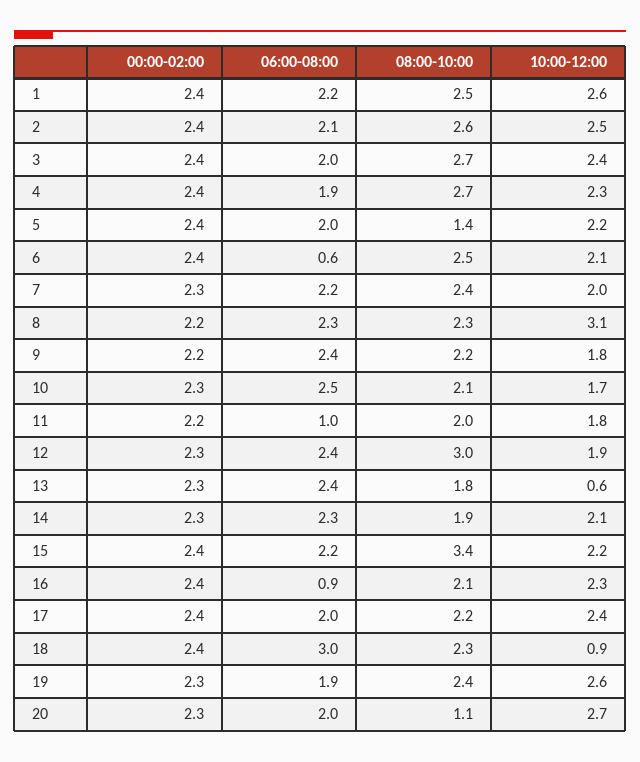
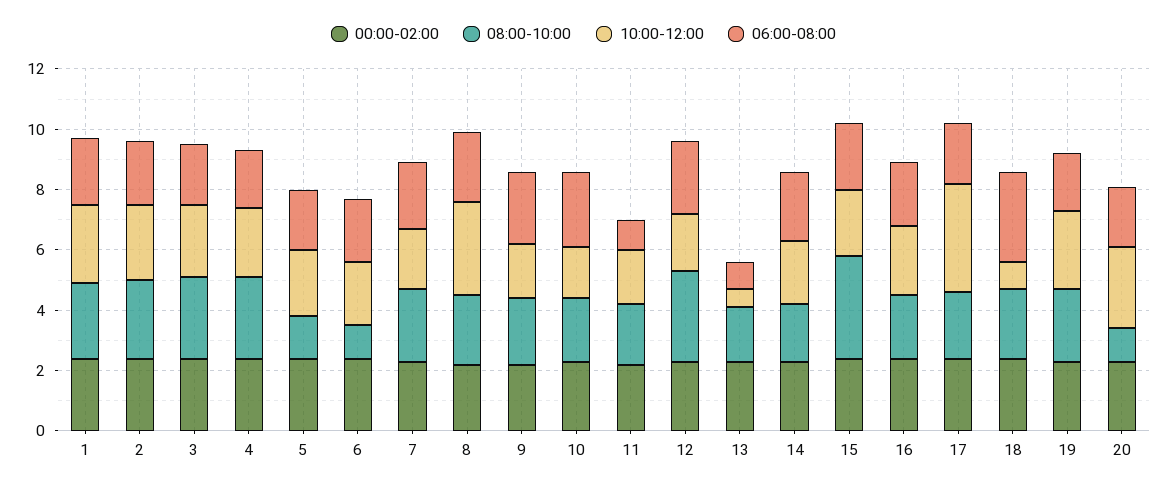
  {
    "00:00-02:00": {
      "1": 2.4,
      "2": 2.4,
      "3": 2.4,
      "4": 2.4,
      "5": 2.4,
      "6": 2.4,
      "7": 2.3,
      "8": 2.2,
      "9": 2.2,
      "10": 2.3,
      "11": 2.2,
      "12": 2.3,
      "13": 2.3,
      "14": 2.3,
      "15": 2.4,
      "16": 2.4,
      "17": 2.4,
      "18": 2.4,
      "19": 2.3,
      "20": 2.3
    },
    "06:00-08:00": {
      "1": 2.2,
      "2": 2.1,
      "3": 2,
      "4": 1.9,
      "5": 2,
-     "6": 0.6,
+     "6": 2,
      "7": 2.2,
      "8": 2.3,
      "9": 2.4,
      "10": 2.5,
      "11": 1,
      "12": 2.4,
-     "13": 2.4,
+     "13": 1,
      "14": 2.3,
      "15": 2.2,
-     "16": 0.9,
+     "16": 2,
      "17": 2,
      "18": 3,
      "19": 1.9,
      "20": 2
    },
    "08:00-10:00": {
      "1": 2.5,
      "2": 2.6,
      "3": 2.7,
      "4": 2.7,
      "5": 1.4,
-     "6": 2.5,
+     "6": 1,
      "7": 2.4,
      "8": 2.3,
      "9": 2.2,
      "10": 2.1,
      "11": 2,
      "12": 3,
      "13": 1.8,
      "14": 1.9,
      "15": 3.4,
      "16": 2.1,
      "17": 2.2,
      "18": 2.3,
      "19": 2.4,
      "20": 1.1
    },
    "10:00-12:00": {
      "1": 2.6,
      "2": 2.5,
      "3": 2.4,
      "4": 2.3,
      "5": 2.2,
      "6": 2.1,
      "7": 2,
      "8": 3.1,
      "9": 1.8,
      "10": 1.7,
      "11": 1.8,
      "12": 1.9,
      "13": 0.6,
      "14": 2.1,
      "15": 2.2,
      "16": 2.3,
-     "17": 2.4,
+     "17": 3.5,
      "18": 0.9,
      "19": 2.6,
      "20": 2.7
    }
  }

